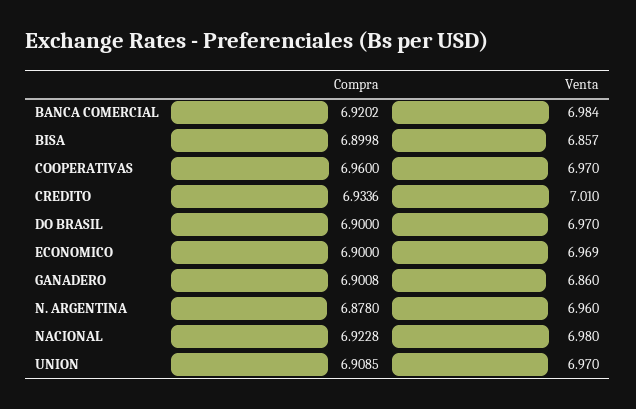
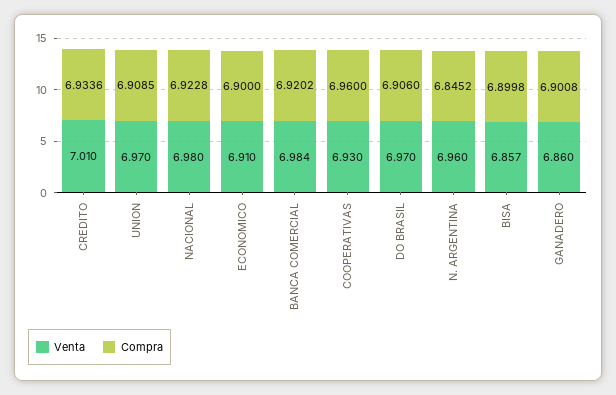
  {
    "Compra": {
      "BANCA COMERCIAL": 6.9202,
      "BISA": 6.8998,
      "COOPERATIVAS": 6.96,
      "CREDITO": 6.9336,
-     "DO BRASIL": 6.9,
+     "DO BRASIL": 6.906,
      "ECONOMICO": 6.9,
      "GANADERO": 6.9008,
-     "N. ARGENTINA": 6.878,
+     "N. ARGENTINA": 6.8452,
      "NACIONAL": 6.9228,
      "UNION": 6.9085
    },
    "Venta": {
      "BANCA COMERCIAL": 6.984,
      "BISA": 6.857,
-     "COOPERATIVAS": 6.97,
+     "COOPERATIVAS": 6.93,
      "CREDITO": 7.01,
      "DO BRASIL": 6.97,
-     "ECONOMICO": 6.969,
+     "ECONOMICO": 6.91,
      "GANADERO": 6.86,
      "N. ARGENTINA": 6.96,
      "NACIONAL": 6.98,
      "UNION": 6.97
    }
  }

